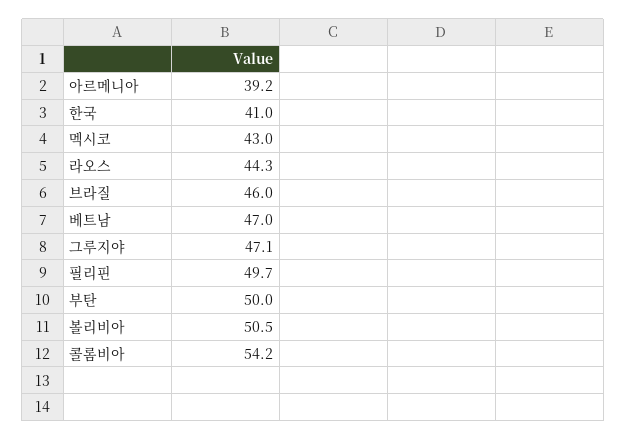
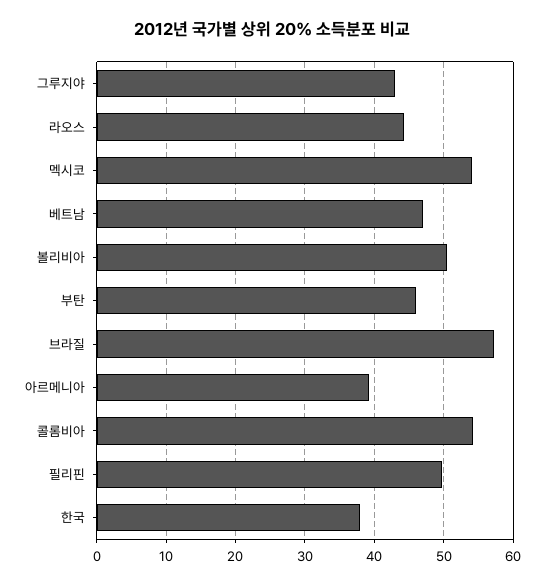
  {
    "아르메니아": 39.2,
-   "한국": 41,
+   "한국": 38,
-   "멕시코": 43,
+   "멕시코": 54,
    "라오스": 44.3,
-   "브라질": 46,
+   "브라질": 57,
    "베트남": 47,
-   "그루지야": 47.1,
+   "그루지야": 43,
    "필리핀": 49.7,
-   "부탄": 50,
+   "부탄": 46,
    "볼리비아": 50.5,
    "콜롬비아": 54.2
  }

